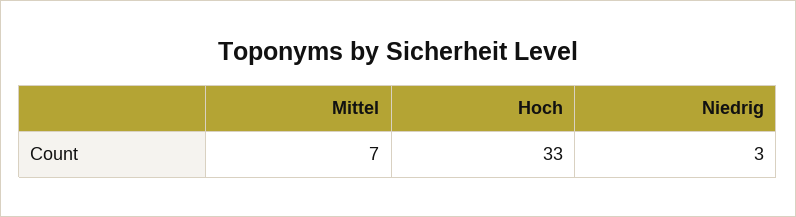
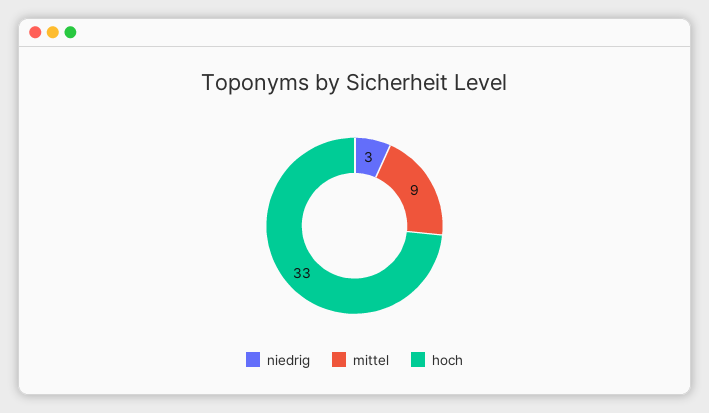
  {
-   "Mittel": 7,
+   "Mittel": 9,
    "Hoch": 33,
    "Niedrig": 3
  }

